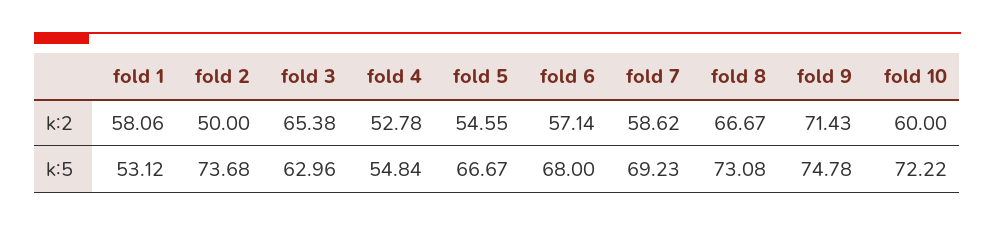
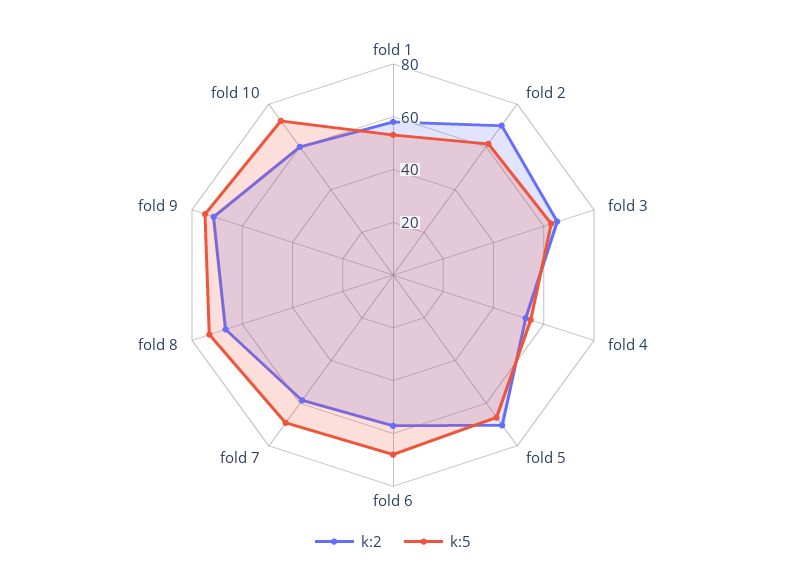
  {
    "k:2": {
      "fold 1": 58.06,
-     "fold 2": 50,
+     "fold 2": 70,
      "fold 3": 65.38,
      "fold 4": 52.78,
-     "fold 5": 54.55,
+     "fold 5": 70,
      "fold 6": 57.14,
      "fold 7": 58.62,
      "fold 8": 66.67,
      "fold 9": 71.43,
      "fold 10": 60
    },
    "k:5": {
      "fold 1": 53.12,
-     "fold 2": 73.68,
+     "fold 2": 60,
      "fold 3": 62.96,
      "fold 4": 54.84,
      "fold 5": 66.67,
      "fold 6": 68,
      "fold 7": 69.23,
      "fold 8": 73.08,
      "fold 9": 74.78,
      "fold 10": 72.22
    }
  }

